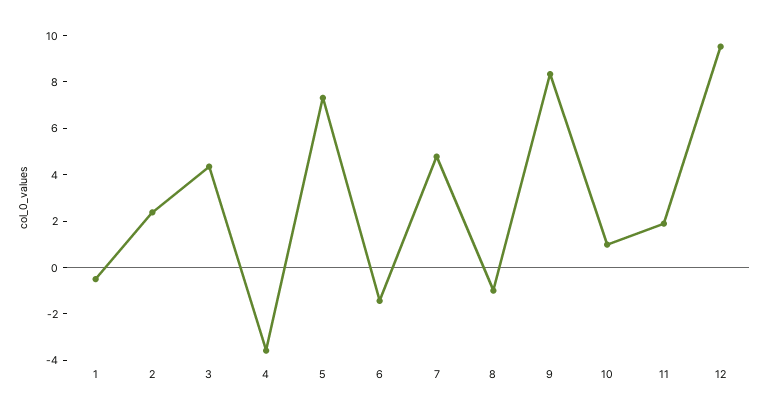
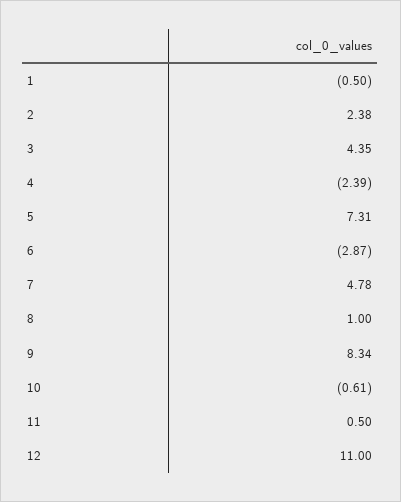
  {
    "1": -0.5,
    "2": 2.38,
    "3": 4.35,
-   "4": -3.5,
+   "4": -2.39,
    "5": 7.31,
-   "6": -1.5,
+   "6": -2.87,
    "7": 4.78,
-   "8": -1,
+   "8": 1,
    "9": 8.34,
-   "10": 1,
+   "10": -0.61,
-   "11": 2,
+   "11": 0.5,
-   "12": 9.5
+   "12": 11
  }

